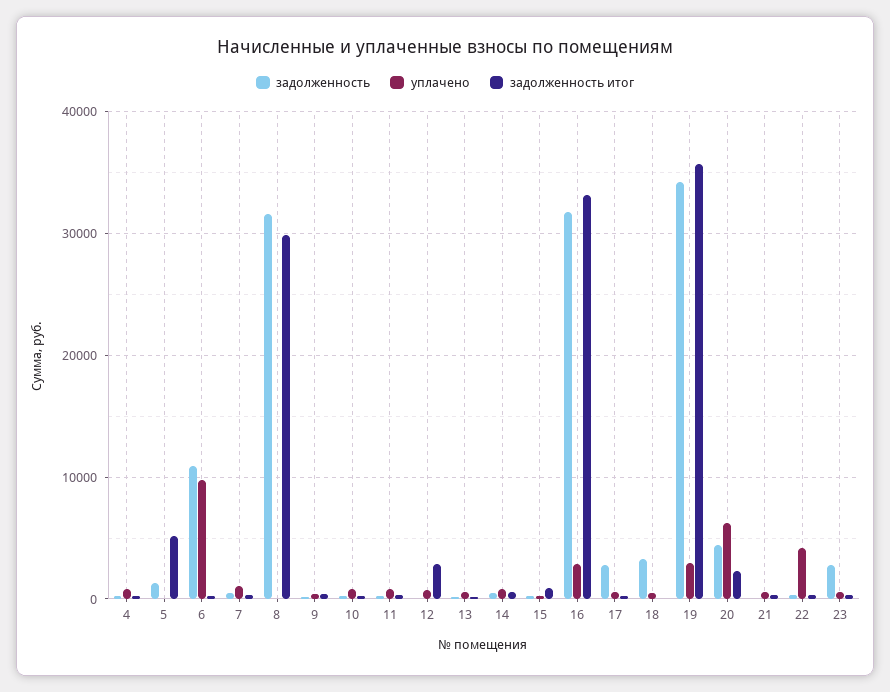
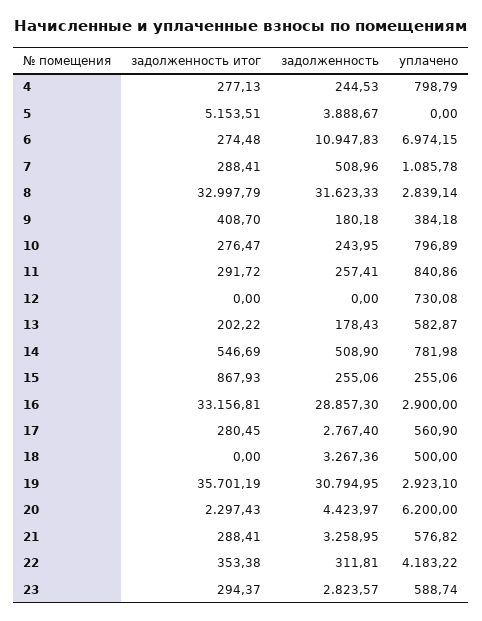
  {
    "задолженность": {
      "4": 244.53,
-     "5": 1000,
+     "5": 3888.67,
      "6": 10947.83,
      "7": 508.96,
      "8": 31623.33,
      "9": 180.18,
      "10": 243.95,
      "11": 257.41,
      "12": 0,
      "13": 178.43,
      "14": 508.9,
      "15": 255.06,
-     "16": 32000,
+     "16": 28857.3,
      "17": 2767.4,
      "18": 3267.36,
-     "19": 34000,
+     "19": 30794.95,
      "20": 4423.97,
-     "21": 0,
+     "21": 3258.95,
      "22": 311.81,
      "23": 2823.57
    },
    "уплачено": {
      "4": 798.79,
      "5": 0,
-     "6": 10000,
+     "6": 6974.15,
      "7": 1085.78,
-     "8": 0,
+     "8": 2839.14,
      "9": 384.18,
      "10": 796.89,
      "11": 840.86,
      "12": 730.08,
      "13": 582.87,
      "14": 781.98,
      "15": 255.06,
      "16": 2900,
      "17": 560.9,
      "18": 500,
      "19": 2923.1,
      "20": 6200,
      "21": 576.82,
      "22": 4183.22,
      "23": 588.74
    },
    "задолженность итог": {
      "4": 277.13,
      "5": 5153.51,
      "6": 274.48,
      "7": 288.41,
-     "8": 30000,
+     "8": 32997.79,
      "9": 408.7,
      "10": 276.47,
      "11": 291.72,
-     "12": 3000,
+     "12": 0,
      "13": 202.22,
      "14": 546.69,
      "15": 867.93,
      "16": 33156.81,
      "17": 280.45,
      "18": 0,
      "19": 35701.19,
      "20": 2297.43,
      "21": 288.41,
      "22": 353.38,
      "23": 294.37
    }
  }

